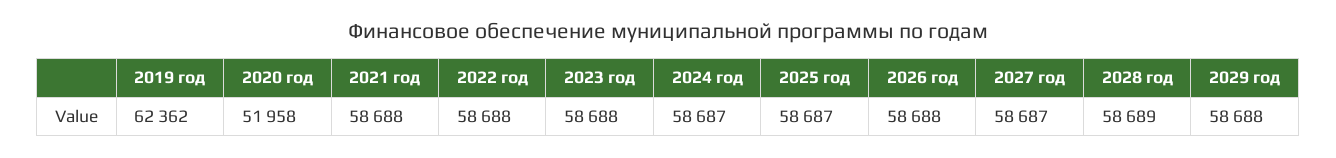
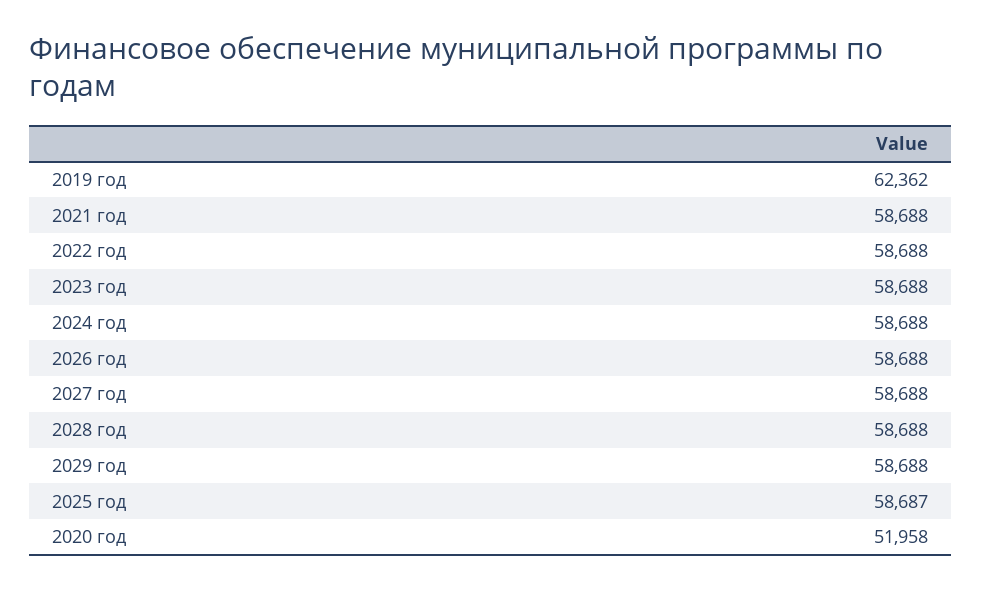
  {
    "2019 год": 62362,
    "2020 год": 51958,
    "2021 год": 58688,
    "2022 год": 58688,
    "2023 год": 58688,
-   "2024 год": 58687,
+   "2024 год": 58688,
    "2025 год": 58687,
    "2026 год": 58688,
-   "2027 год": 58687,
+   "2027 год": 58688,
-   "2028 год": 58689,
+   "2028 год": 58688,
    "2029 год": 58688
  }

